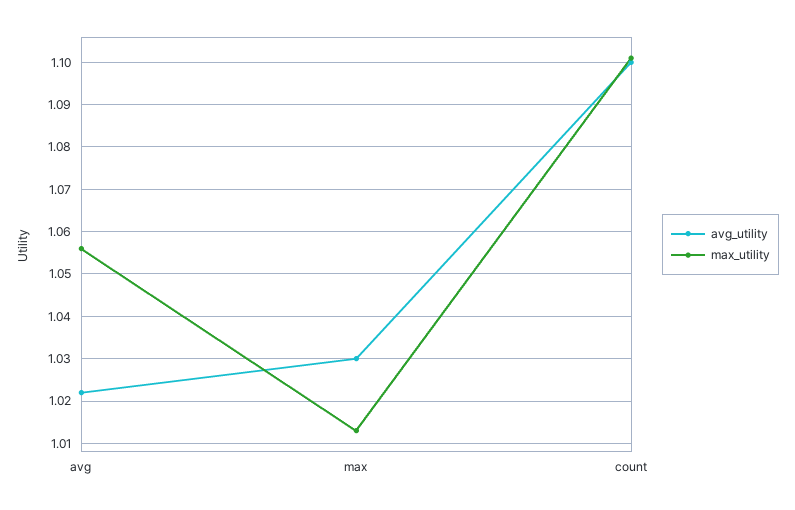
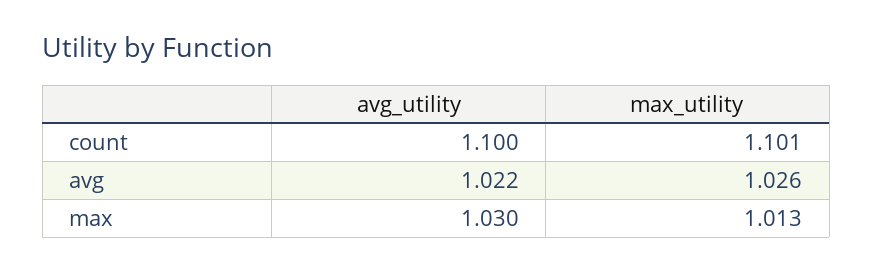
  {
    "avg_utility": {
      "avg": 1.022,
      "max": 1.03,
      "count": 1.1
    },
    "max_utility": {
-     "avg": 1.055,
+     "avg": 1.026,
      "max": 1.013,
      "count": 1.101
    }
  }

